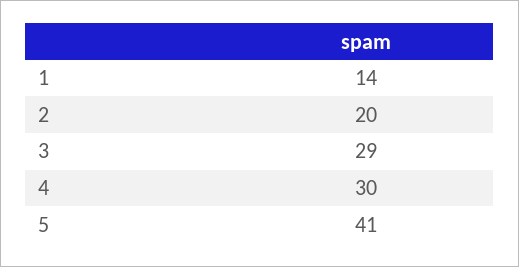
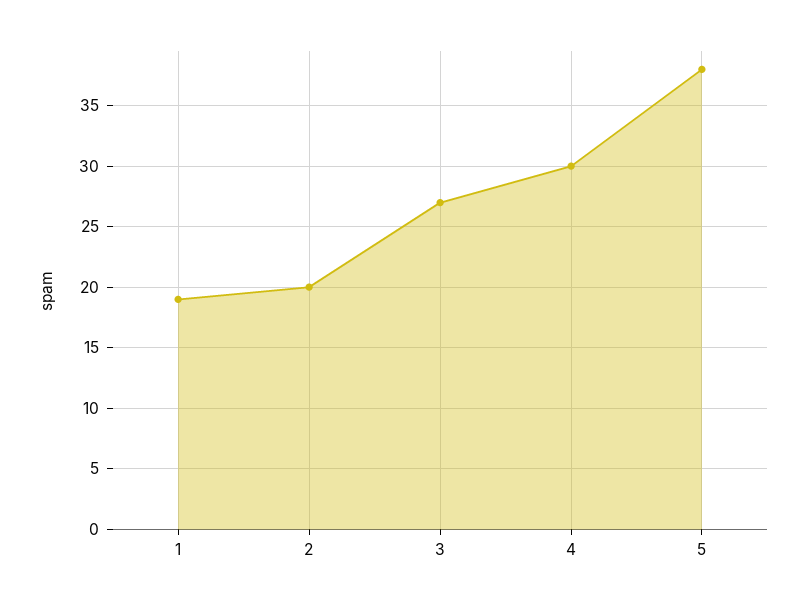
  {
-   "1": 14,
+   "1": 19,
    "2": 20,
-   "3": 29,
+   "3": 27,
    "4": 30,
-   "5": 41
+   "5": 38
  }

